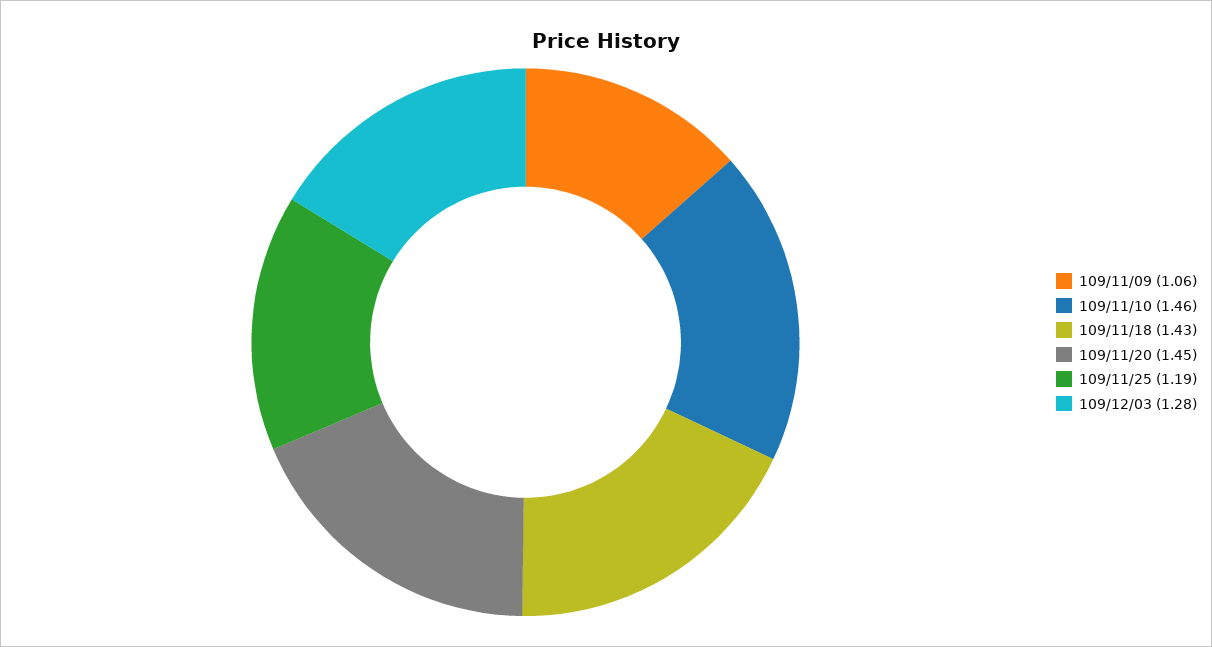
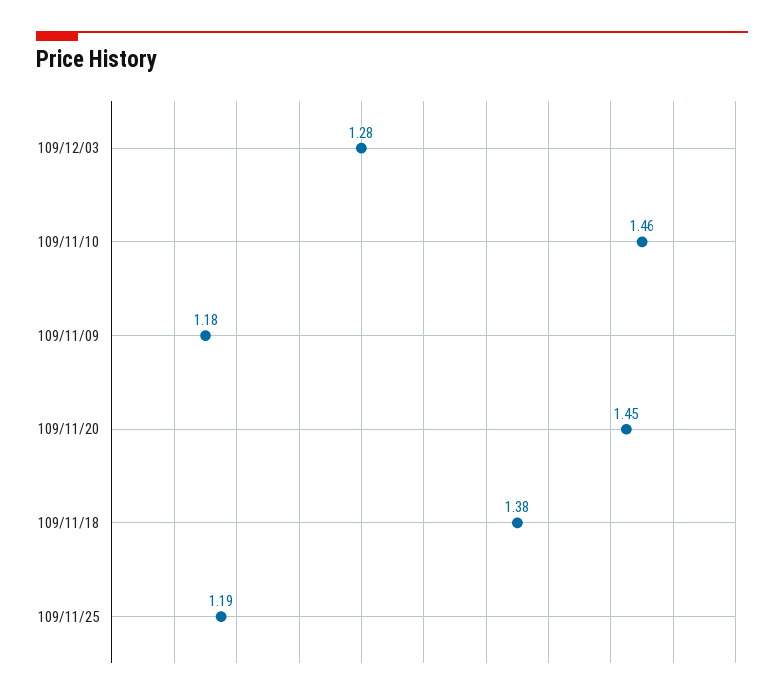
  {
-   "109/11/09": 1.06,
+   "109/11/09": 1.18,
    "109/11/10": 1.46,
-   "109/11/18": 1.43,
+   "109/11/18": 1.38,
    "109/11/20": 1.45,
    "109/11/25": 1.19,
    "109/12/03": 1.28
  }

